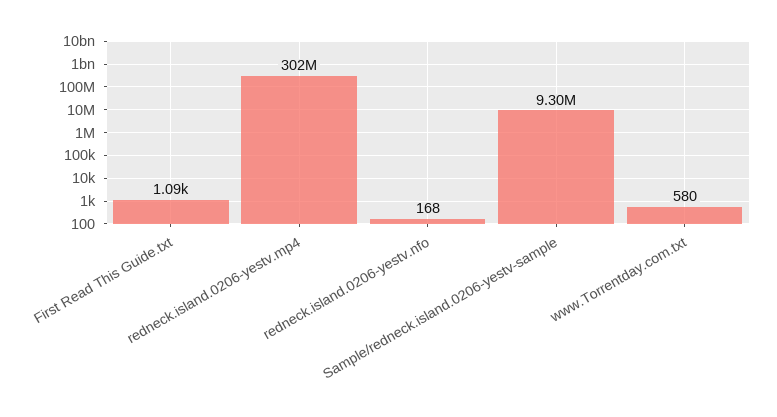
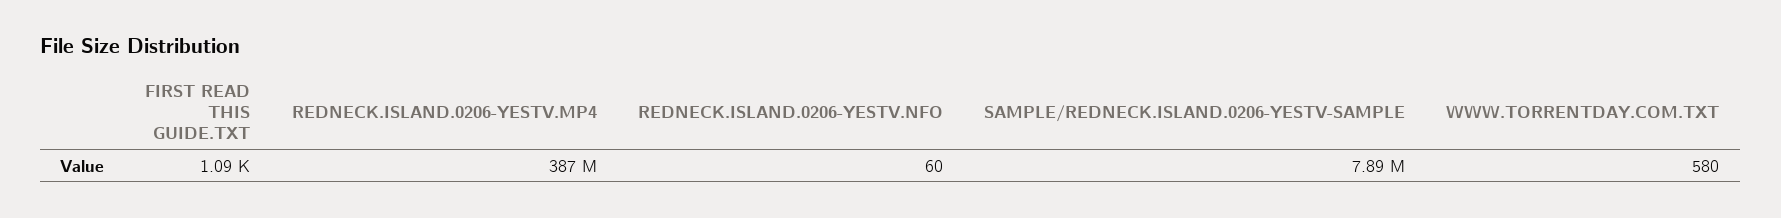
  {
    "First Read This Guide.txt": 1090,
-   "redneck.island.0206-yestv.mp4": 302000000,
+   "redneck.island.0206-yestv.mp4": 387000000,
-   "redneck.island.0206-yestv.nfo": 168,
+   "redneck.island.0206-yestv.nfo": 60,
-   "Sample/redneck.island.0206-yestv-sample": 9300000,
+   "Sample/redneck.island.0206-yestv-sample": 7890000,
    "www.Torrentday.com.txt": 580
  }

